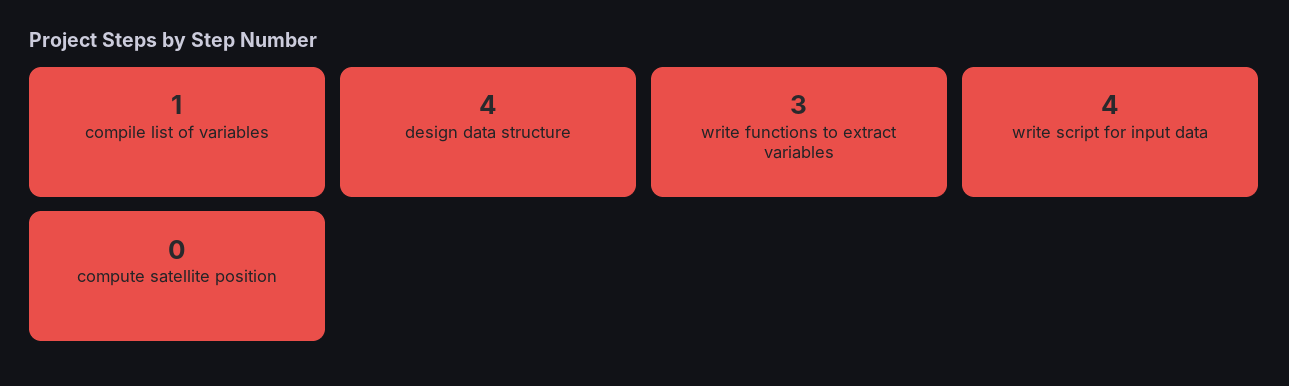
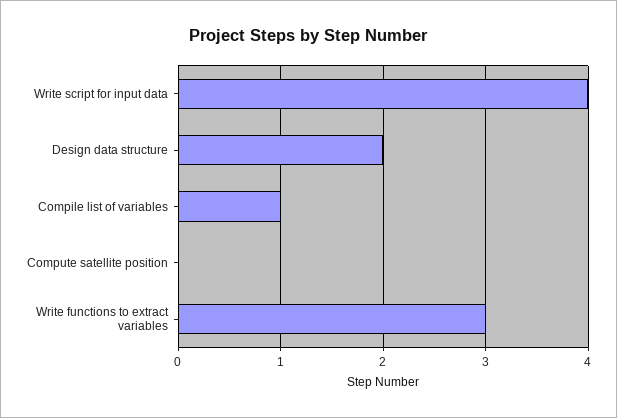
  {
    "compile list of variables": 1,
-   "design data structure": 4,
+   "design data structure": 2,
    "write functions to extract variables": 3,
    "write script for input data": 4,
    "compute satellite position": 0
  }

